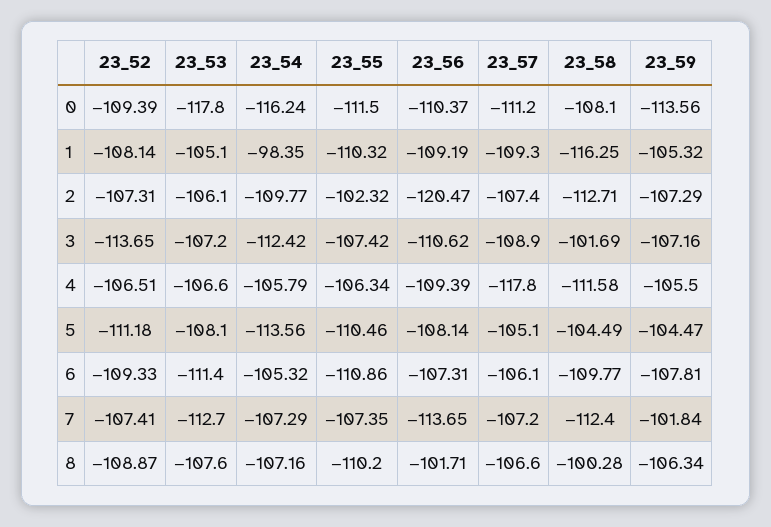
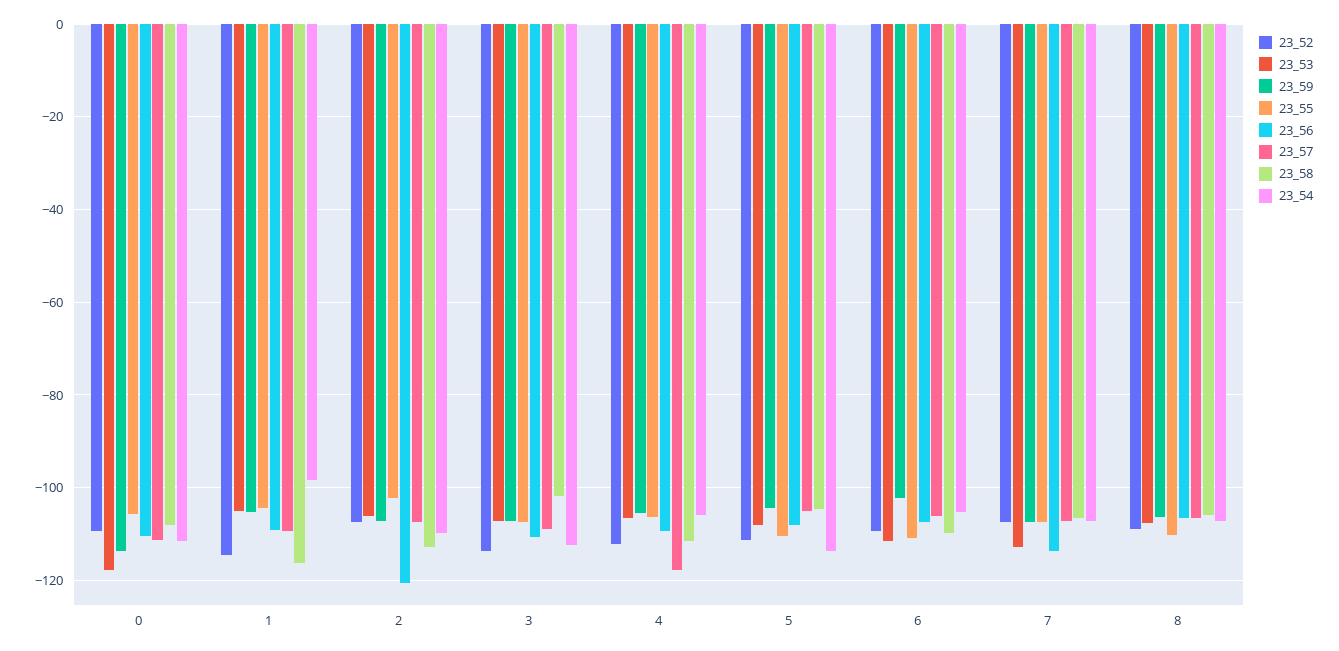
  {
    "23_52": {
      "0": -109.39,
-     "1": -108.14,
+     "1": -114,
      "2": -107.31,
      "3": -113.65,
-     "4": -106.51,
+     "4": -112,
      "5": -111.18,
      "6": -109.33,
      "7": -107.41,
      "8": -108.87
    },
    "23_53": {
      "0": -117.8,
      "1": -105.1,
      "2": -106.1,
      "3": -107.2,
      "4": -106.6,
      "5": -108.1,
      "6": -111.4,
      "7": -112.7,
      "8": -107.6
    },
    "23_54": {
-     "0": -116.24,
+     "0": -112,
      "1": -98.35,
      "2": -109.77,
      "3": -112.42,
      "4": -105.79,
      "5": -113.56,
      "6": -105.32,
      "7": -107.29,
      "8": -107.16
    },
    "23_55": {
-     "0": -111.5,
+     "0": -106,
-     "1": -110.32,
+     "1": -104,
      "2": -102.32,
      "3": -107.42,
      "4": -106.34,
      "5": -110.46,
      "6": -110.86,
      "7": -107.35,
      "8": -110.2
    },
    "23_56": {
      "0": -110.37,
      "1": -109.19,
      "2": -120.47,
      "3": -110.62,
      "4": -109.39,
      "5": -108.14,
      "6": -107.31,
      "7": -113.65,
-     "8": -101.71
+     "8": -106
    },
    "23_57": {
      "0": -111.2,
      "1": -109.3,
      "2": -107.4,
      "3": -108.9,
      "4": -117.8,
      "5": -105.1,
      "6": -106.1,
      "7": -107.2,
      "8": -106.6
    },
    "23_58": {
      "0": -108.1,
      "1": -116.25,
      "2": -112.71,
      "3": -101.69,
      "4": -111.58,
      "5": -104.49,
      "6": -109.77,
-     "7": -112.4,
+     "7": -106,
-     "8": -100.28
+     "8": -106
    },
    "23_59": {
      "0": -113.56,
      "1": -105.32,
      "2": -107.29,
      "3": -107.16,
      "4": -105.5,
      "5": -104.47,
-     "6": -107.81,
+     "6": -102,
-     "7": -101.84,
+     "7": -108,
      "8": -106.34
    }
  }

